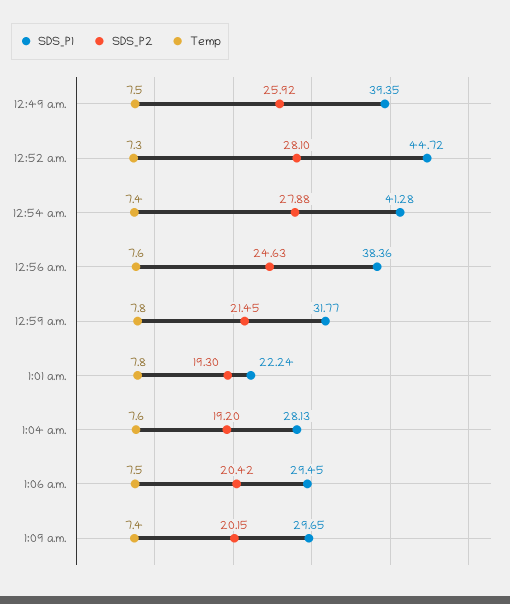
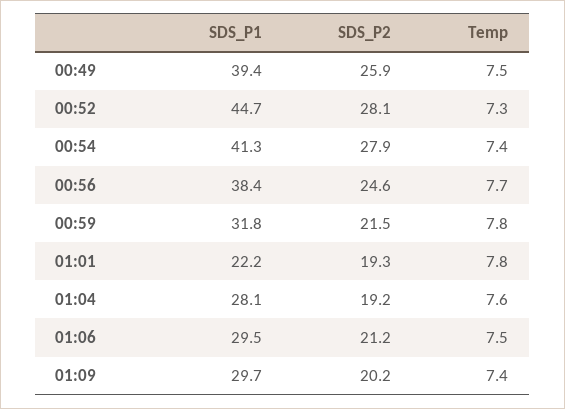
  {
    "SDS_P1": {
      "12:49 a.m.": 39.35,
      "12:52 a.m.": 44.72,
      "12:54 a.m.": 41.28,
      "12:56 a.m.": 38.36,
      "12:59 a.m.": 31.77,
      "1:01 a.m.": 22.24,
      "1:04 a.m.": 28.13,
      "1:06 a.m.": 29.45,
      "1:09 a.m.": 29.65
    },
    "SDS_P2": {
      "12:49 a.m.": 25.92,
      "12:52 a.m.": 28.1,
      "12:54 a.m.": 27.88,
      "12:56 a.m.": 24.63,
      "12:59 a.m.": 21.45,
      "1:01 a.m.": 19.3,
      "1:04 a.m.": 19.2,
-     "1:06 a.m.": 20.42,
+     "1:06 a.m.": 21.2,
      "1:09 a.m.": 20.15
    },
    "Temp": {
      "12:49 a.m.": 7.5,
      "12:52 a.m.": 7.3,
      "12:54 a.m.": 7.4,
-     "12:56 a.m.": 7.6,
+     "12:56 a.m.": 7.7,
      "12:59 a.m.": 7.8,
      "1:01 a.m.": 7.8,
      "1:04 a.m.": 7.6,
      "1:06 a.m.": 7.5,
      "1:09 a.m.": 7.4
    }
  }

